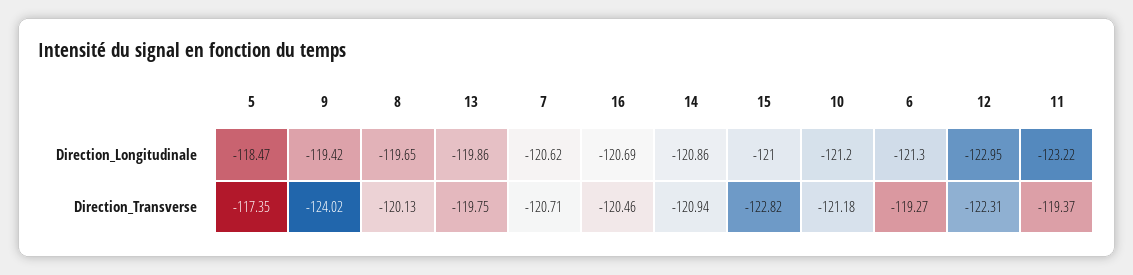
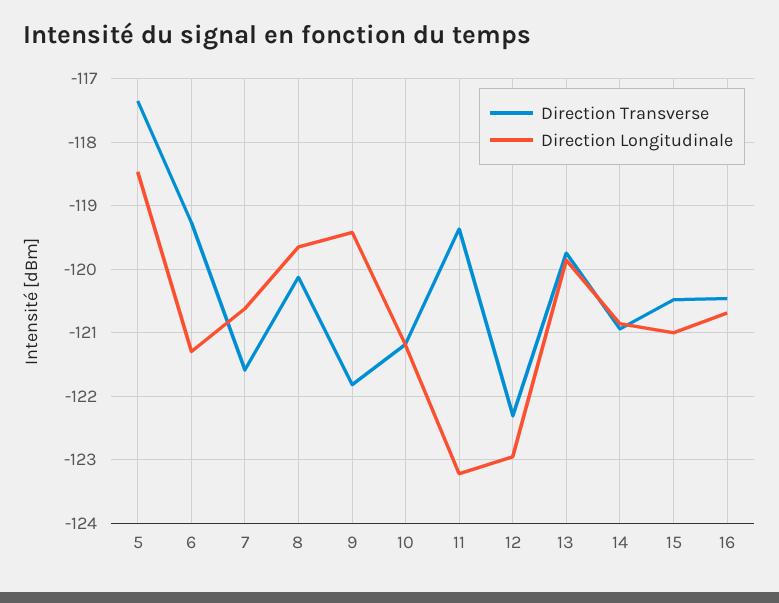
  {
    "Direction_Longitudinale": {
      "5": -118.47,
      "9": -119.42,
      "8": -119.65,
      "13": -119.86,
      "7": -120.62,
      "16": -120.69,
      "14": -120.86,
      "15": -121,
      "10": -121.2,
      "6": -121.3,
      "12": -122.95,
      "11": -123.22
    },
    "Direction_Transverse": {
      "5": -117.35,
-     "9": -124.02,
+     "9": -121.8,
      "8": -120.13,
      "13": -119.75,
-     "7": -120.71,
+     "7": -121.6,
      "16": -120.46,
      "14": -120.94,
-     "15": -122.82,
+     "15": -120.5,
      "10": -121.18,
      "6": -119.27,
      "12": -122.31,
      "11": -119.37
    }
  }

